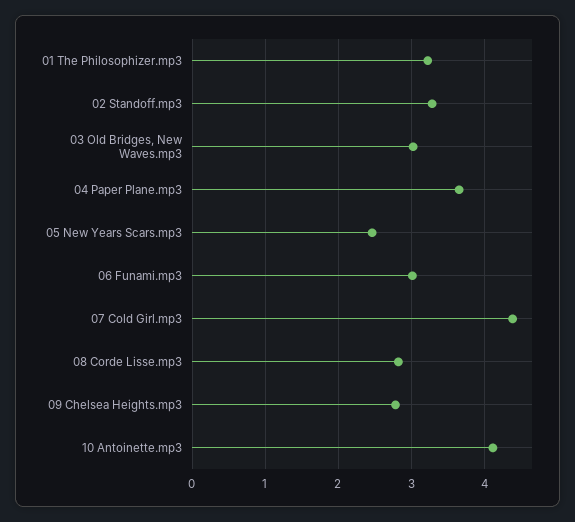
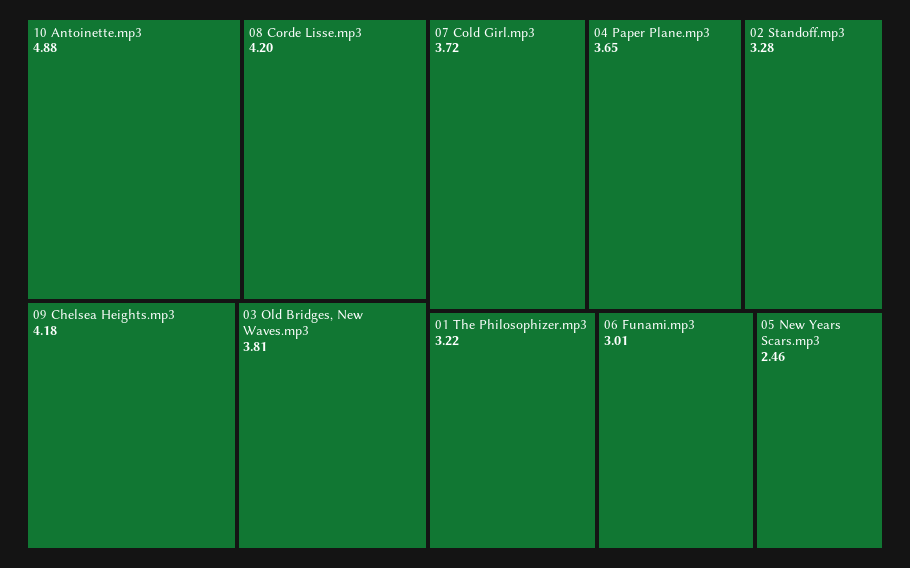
  {
    "01 The Philosophizer.mp3": 3.22,
    "02 Standoff.mp3": 3.28,
-   "03 Old Bridges, New Waves.mp3": 3,
+   "03 Old Bridges, New Waves.mp3": 3.81,
    "04 Paper Plane.mp3": 3.65,
    "05 New Years Scars.mp3": 2.46,
    "06 Funami.mp3": 3.01,
-   "07 Cold Girl.mp3": 4.4,
+   "07 Cold Girl.mp3": 3.72,
-   "08 Corde Lisse.mp3": 2.8,
+   "08 Corde Lisse.mp3": 4.2,
-   "09 Chelsea Heights.mp3": 2.8,
+   "09 Chelsea Heights.mp3": 4.18,
-   "10 Antoinette.mp3": 4.1
+   "10 Antoinette.mp3": 4.88
  }

